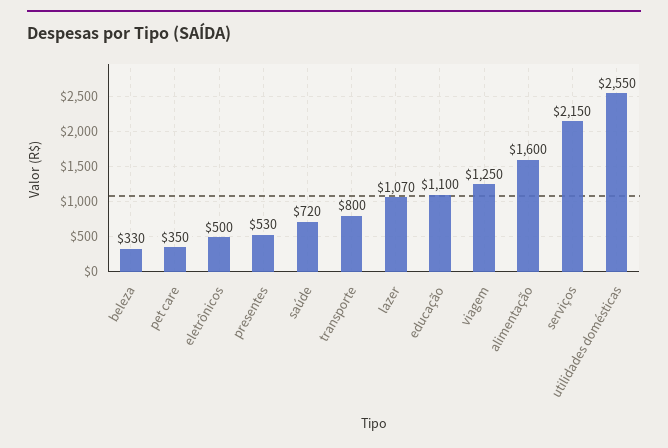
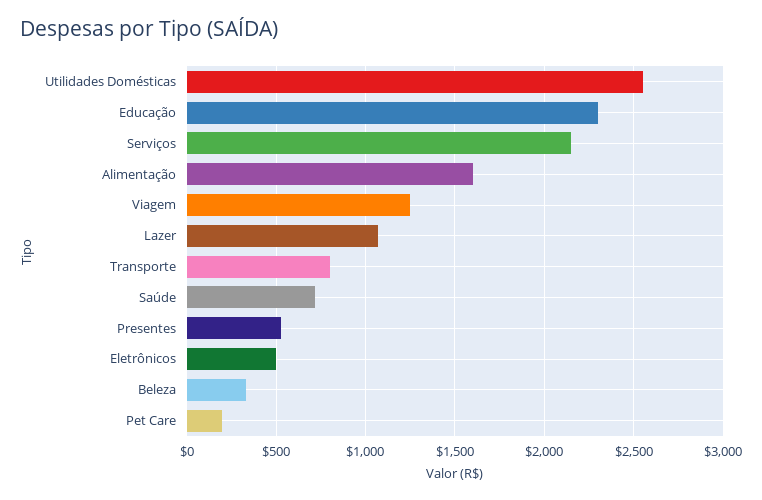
  {
    "beleza": 330,
-   "pet care": 350,
+   "pet care": 200,
    "eletrônicos": 500,
    "presentes": 530,
    "saúde": 720,
    "transporte": 800,
    "lazer": 1070,
-   "educação": 1100,
+   "educação": 2300,
    "viagem": 1250,
    "alimentação": 1600,
    "serviços": 2150,
    "utilidades domésticas": 2550
  }

